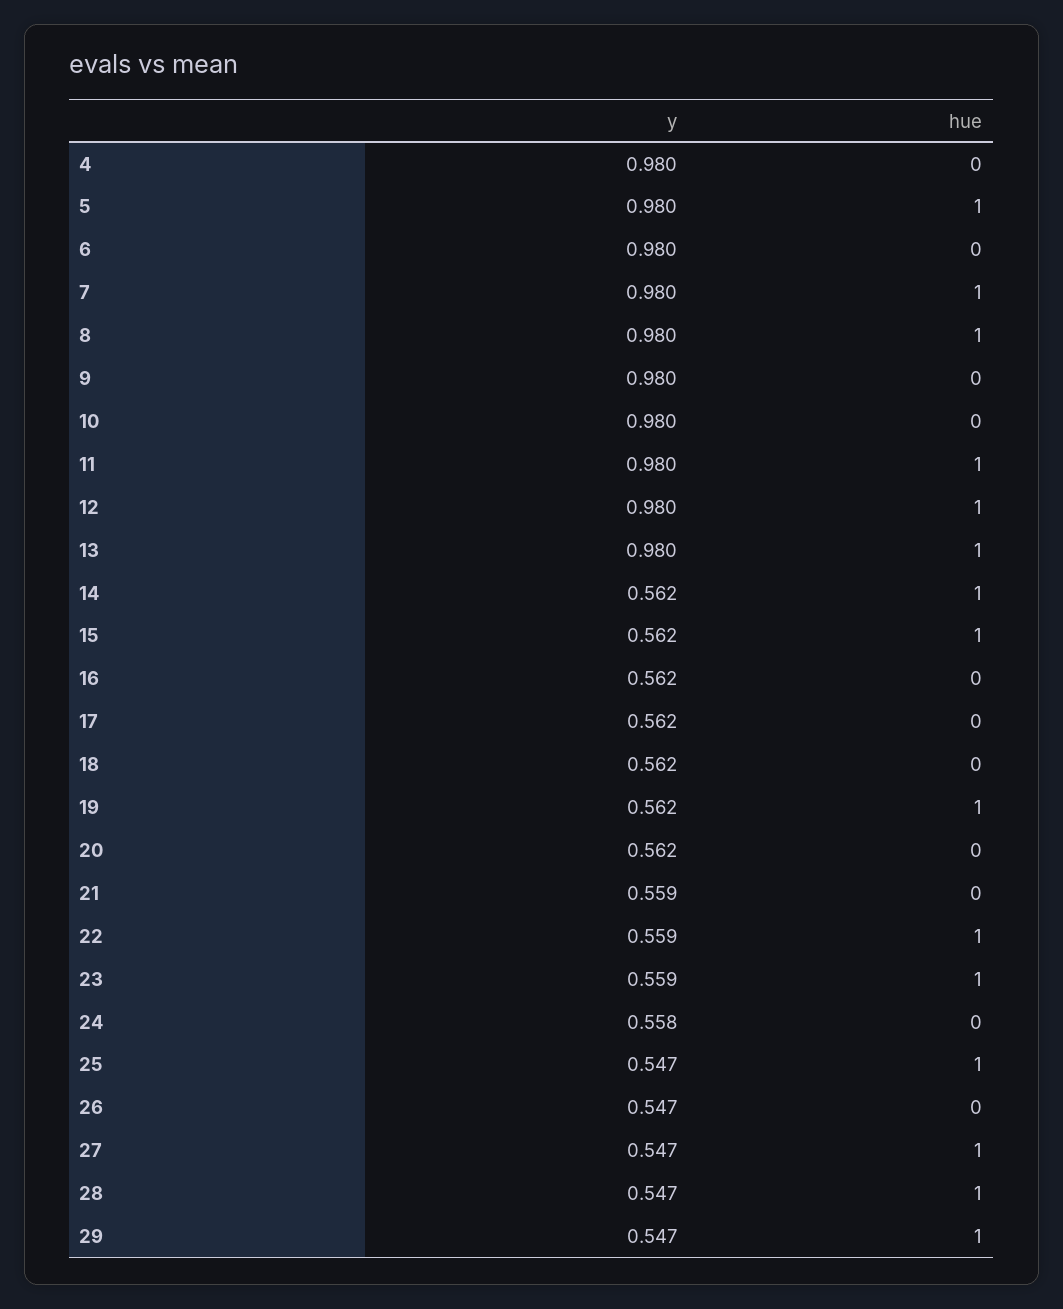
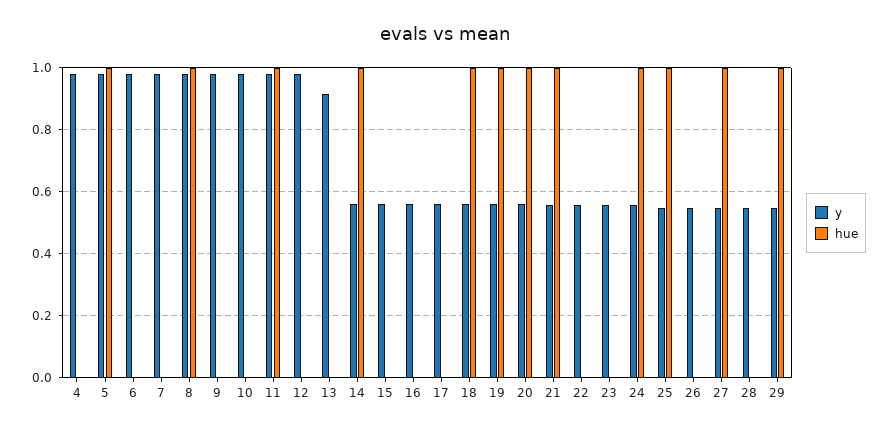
  {
    "y": {
      "4": 0.98,
      "5": 0.98,
      "6": 0.98,
      "7": 0.98,
      "8": 0.98,
      "9": 0.98,
      "10": 0.98,
      "11": 0.98,
      "12": 0.98,
-     "13": 0.98,
+     "13": 0.92,
      "14": 0.562,
      "15": 0.562,
      "16": 0.562,
      "17": 0.562,
      "18": 0.562,
      "19": 0.562,
      "20": 0.562,
      "21": 0.559,
      "22": 0.559,
      "23": 0.559,
      "24": 0.558,
      "25": 0.547,
      "26": 0.547,
      "27": 0.547,
      "28": 0.547,
      "29": 0.547
    },
    "hue": {
      "4": 0,
      "5": 1,
      "6": 0,
-     "7": 1,
+     "7": 0,
      "8": 1,
      "9": 0,
      "10": 0,
      "11": 1,
-     "12": 1,
+     "12": 0,
-     "13": 1,
+     "13": 0,
      "14": 1,
-     "15": 1,
+     "15": 0,
      "16": 0,
      "17": 0,
-     "18": 0,
+     "18": 1,
      "19": 1,
-     "20": 0,
+     "20": 1,
-     "21": 0,
+     "21": 1,
-     "22": 1,
+     "22": 0,
-     "23": 1,
+     "23": 0,
-     "24": 0,
+     "24": 1,
      "25": 1,
      "26": 0,
      "27": 1,
-     "28": 1,
+     "28": 0,
      "29": 1
    }
  }

